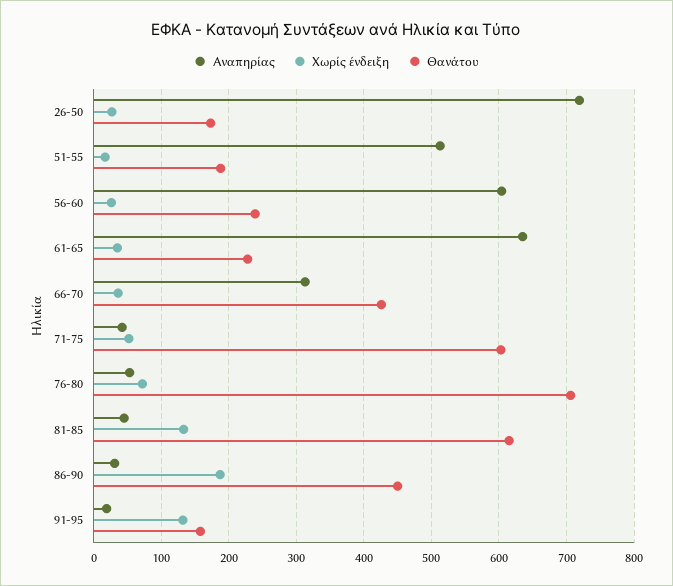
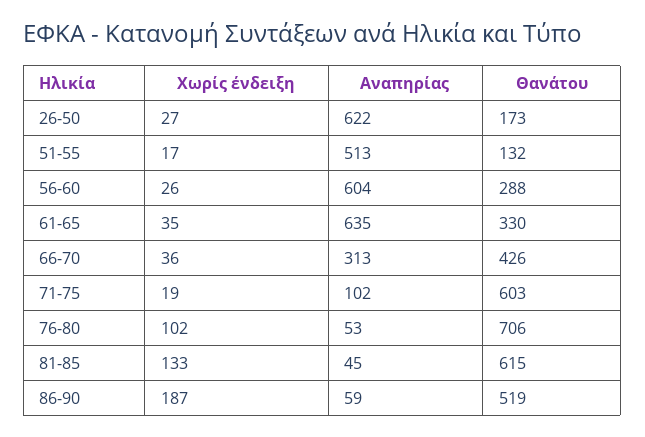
  {
    "Αναπηρίας": {
-     "26-50": 720,
+     "26-50": 622,
      "51-55": 513,
      "56-60": 604,
      "61-65": 635,
      "66-70": 313,
-     "71-75": 40,
+     "71-75": 102,
      "76-80": 53,
      "81-85": 45,
-     "86-90": 30,
+     "86-90": 59
-     "91-95": 20
    },
    "Χωρίς ένδειξη": {
      "26-50": 27,
      "51-55": 17,
      "56-60": 26,
      "61-65": 35,
      "66-70": 36,
-     "71-75": 50,
+     "71-75": 19,
-     "76-80": 70,
+     "76-80": 102,
      "81-85": 133,
-     "86-90": 187,
+     "86-90": 187
-     "91-95": 130
    },
    "Θανάτου": {
      "26-50": 173,
-     "51-55": 190,
+     "51-55": 132,
-     "56-60": 240,
+     "56-60": 288,
-     "61-65": 230,
+     "61-65": 330,
      "66-70": 426,
      "71-75": 603,
      "76-80": 706,
      "81-85": 615,
-     "86-90": 450,
+     "86-90": 519
-     "91-95": 160
    }
  }

